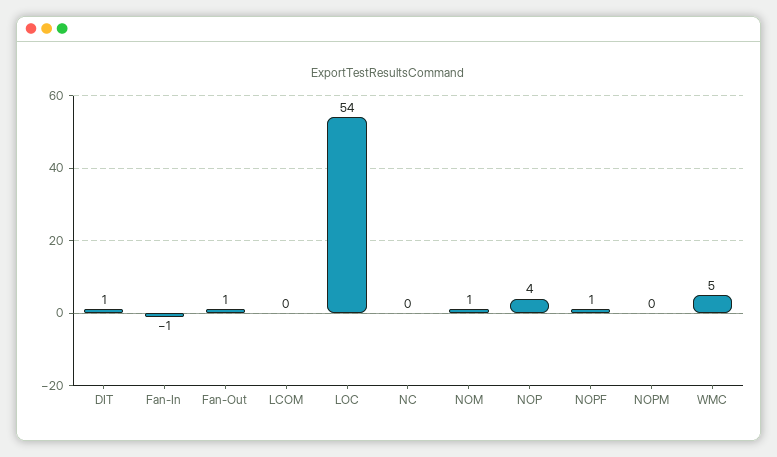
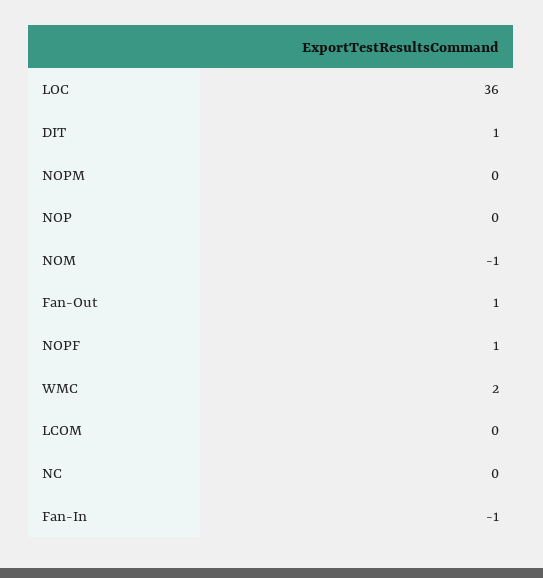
  {
    "DIT": 1,
    "Fan-In": -1,
    "Fan-Out": 1,
    "LCOM": 0,
-   "LOC": 54,
+   "LOC": 36,
    "NC": 0,
-   "NOM": 1,
+   "NOM": -1,
-   "NOP": 4,
+   "NOP": 0,
    "NOPF": 1,
    "NOPM": 0,
-   "WMC": 5
+   "WMC": 2
  }

